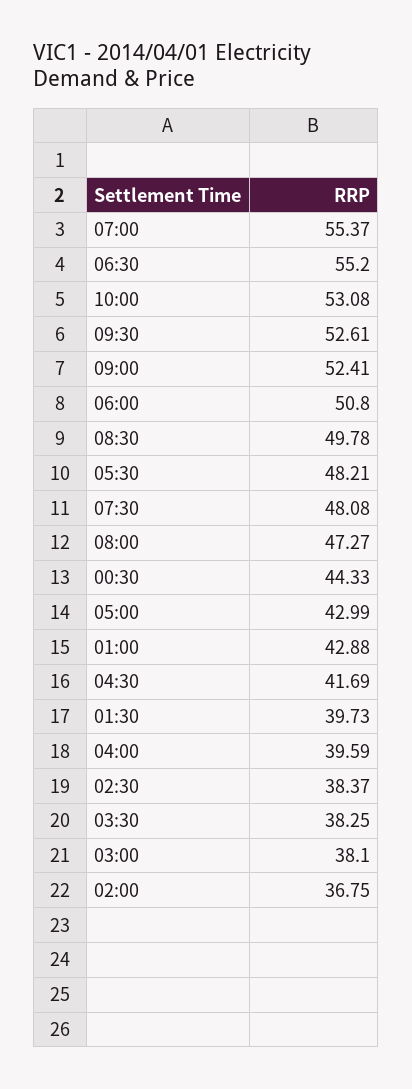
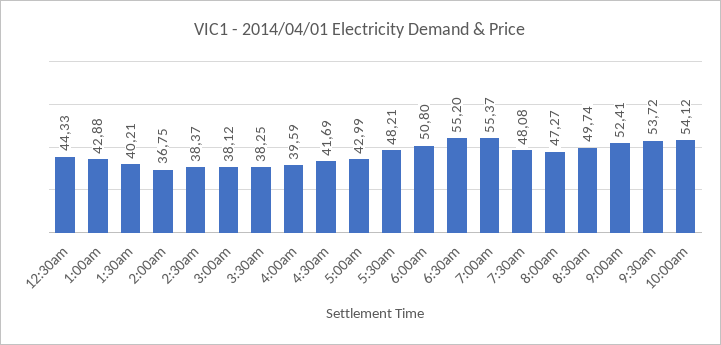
  {
    "07:00": 55.37,
    "06:30": 55.2,
-   "10:00": 53.08,
+   "10:00": 54.12,
-   "09:30": 52.61,
+   "09:30": 53.72,
    "09:00": 52.41,
    "06:00": 50.8,
-   "08:30": 49.78,
+   "08:30": 49.74,
    "05:30": 48.21,
    "07:30": 48.08,
    "08:00": 47.27,
    "00:30": 44.33,
    "05:00": 42.99,
    "01:00": 42.88,
    "04:30": 41.69,
-   "01:30": 39.73,
+   "01:30": 40.21,
    "04:00": 39.59,
    "02:30": 38.37,
    "03:30": 38.25,
-   "03:00": 38.1,
+   "03:00": 38.12,
    "02:00": 36.75
  }

